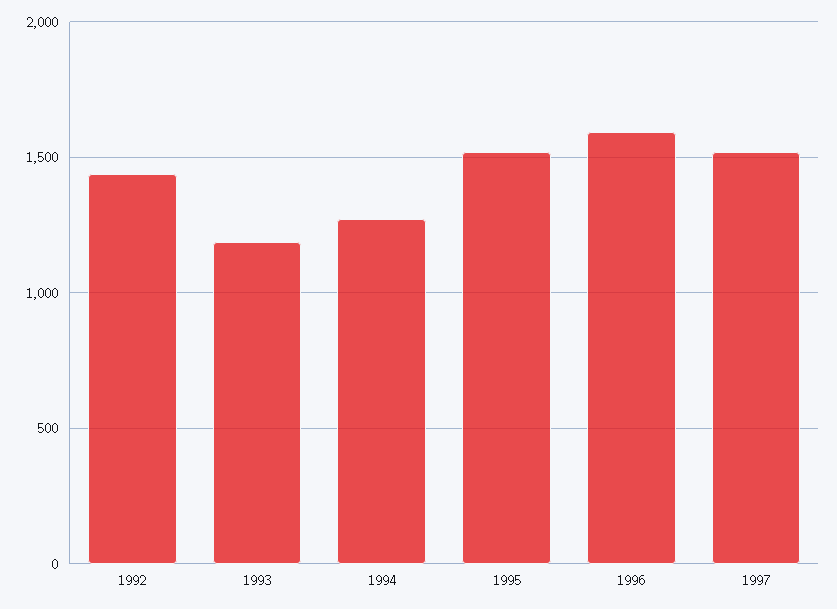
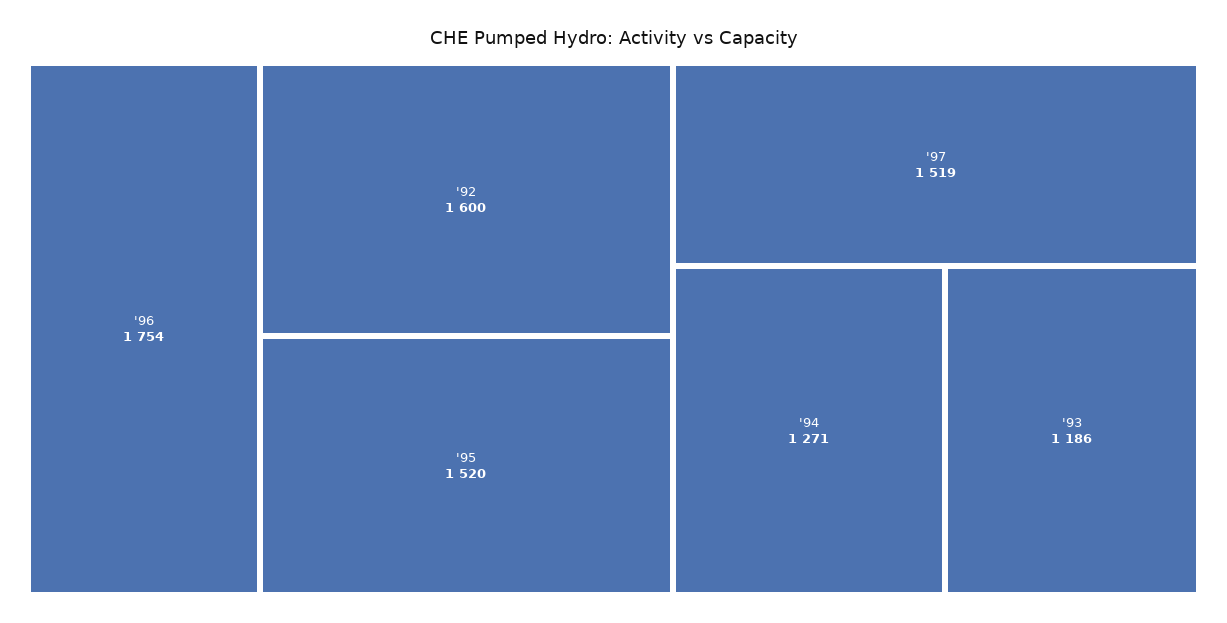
  {
-   "1992": 1450,
+   "1992": 1600,
    "1993": 1186,
    "1994": 1271,
    "1995": 1520,
-   "1996": 1600,
+   "1996": 1754,
    "1997": 1519
  }

